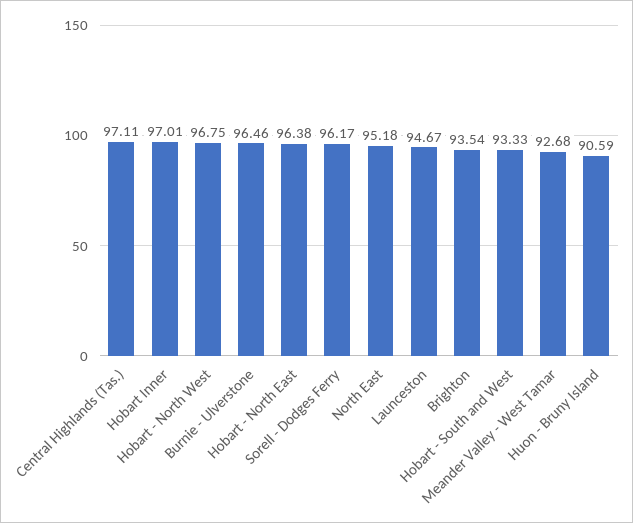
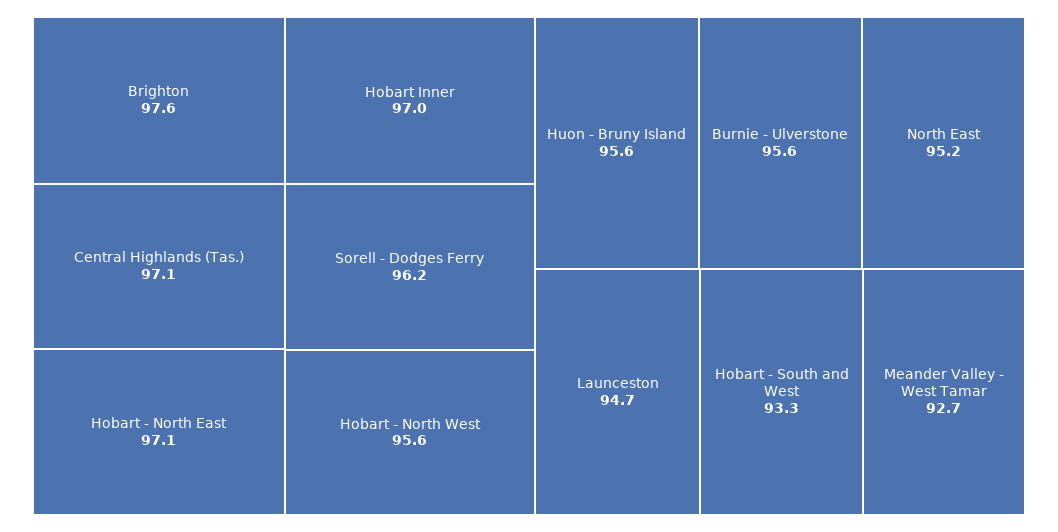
  {
    "Central Highlands (Tas.)": 97.11,
    "Hobart Inner": 97.01,
-   "Hobart - North West": 96.75,
+   "Hobart - North West": 95.6,
-   "Burnie - Ulverstone": 96.46,
+   "Burnie - Ulverstone": 95.6,
-   "Hobart - North East": 96.38,
+   "Hobart - North East": 97.1,
    "Sorell - Dodges Ferry": 96.17,
    "North East": 95.18,
    "Launceston": 94.67,
-   "Brighton": 93.54,
+   "Brighton": 97.6,
    "Hobart - South and West": 93.33,
    "Meander Valley - West Tamar": 92.68,
-   "Huon - Bruny Island": 90.59
+   "Huon - Bruny Island": 95.6
  }

